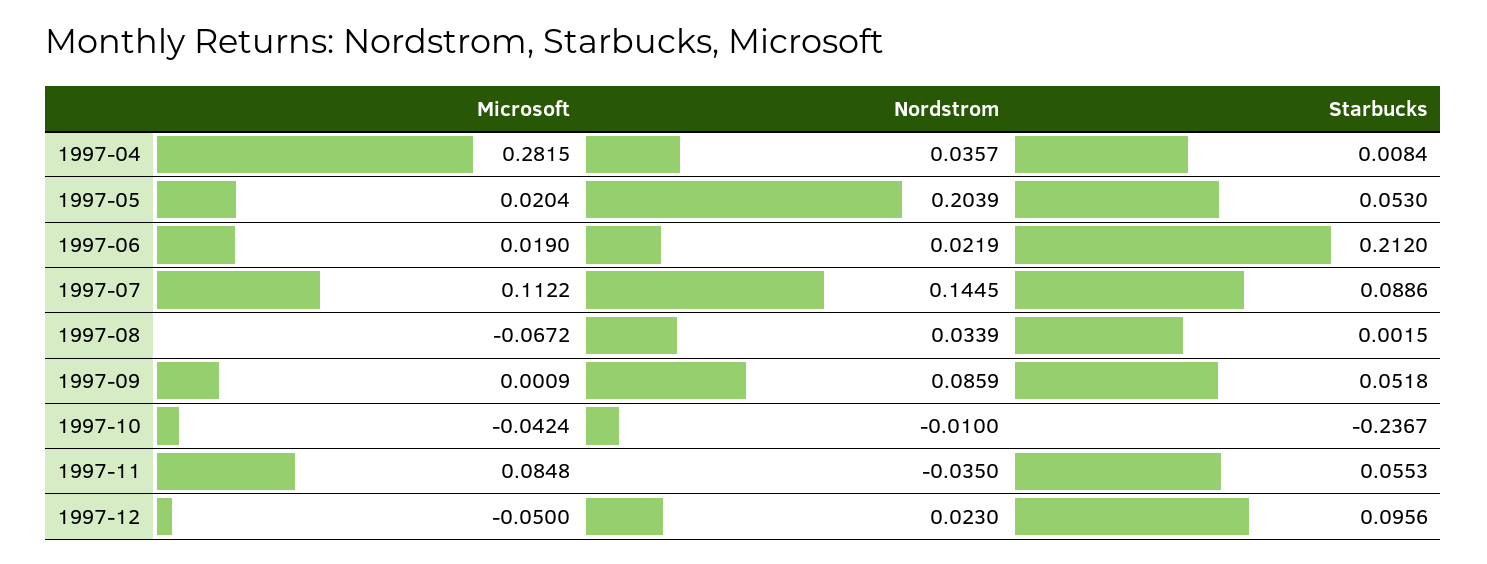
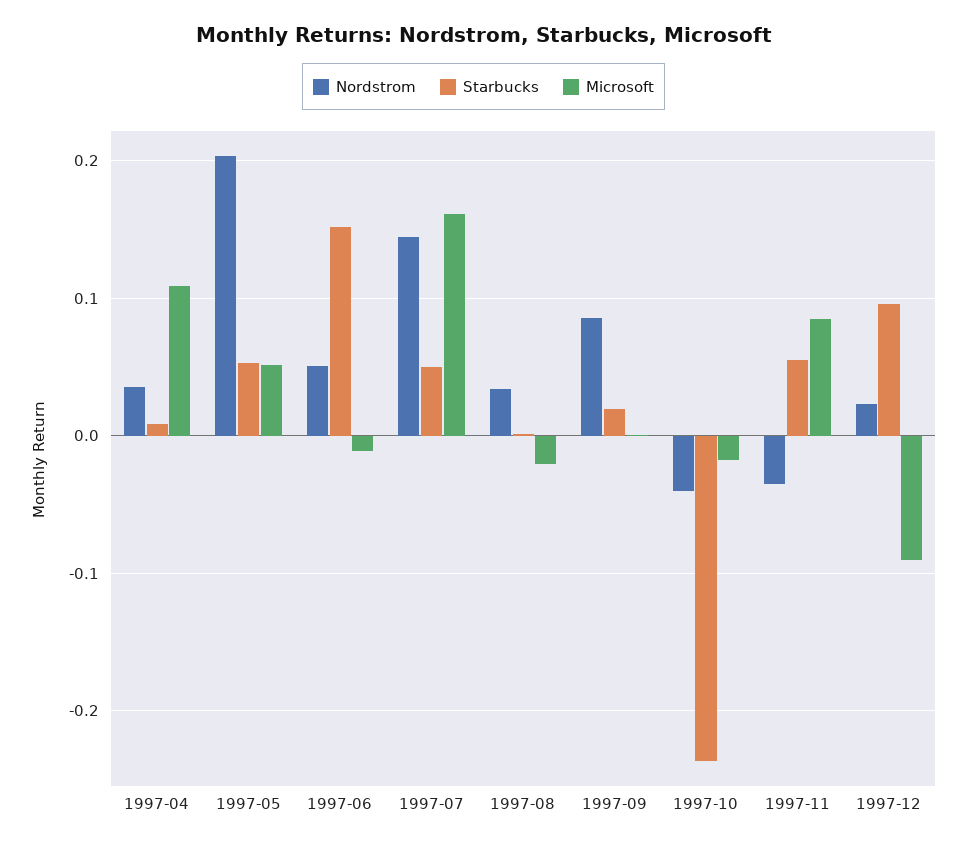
  {
    "Microsoft": {
-     "1997-04": 0.2815,
+     "1997-04": 0.11,
-     "1997-05": 0.0204,
+     "1997-05": 0.05,
-     "1997-06": 0.019,
+     "1997-06": -0.01,
-     "1997-07": 0.1122,
+     "1997-07": 0.16,
-     "1997-08": -0.0672,
+     "1997-08": -0.02,
      "1997-09": 0.0009,
-     "1997-10": -0.0424,
+     "1997-10": -0.02,
      "1997-11": 0.0848,
-     "1997-12": -0.05
+     "1997-12": -0.09
    },
    "Nordstrom": {
      "1997-04": 0.0357,
      "1997-05": 0.2039,
-     "1997-06": 0.0219,
+     "1997-06": 0.05,
      "1997-07": 0.1445,
      "1997-08": 0.0339,
      "1997-09": 0.0859,
-     "1997-10": -0.01,
+     "1997-10": -0.04,
      "1997-11": -0.035,
      "1997-12": 0.023
    },
    "Starbucks": {
      "1997-04": 0.0084,
      "1997-05": 0.053,
-     "1997-06": 0.212,
+     "1997-06": 0.15,
-     "1997-07": 0.0886,
+     "1997-07": 0.05,
      "1997-08": 0.0015,
-     "1997-09": 0.0518,
+     "1997-09": 0.02,
      "1997-10": -0.2367,
      "1997-11": 0.0553,
      "1997-12": 0.0956
    }
  }

